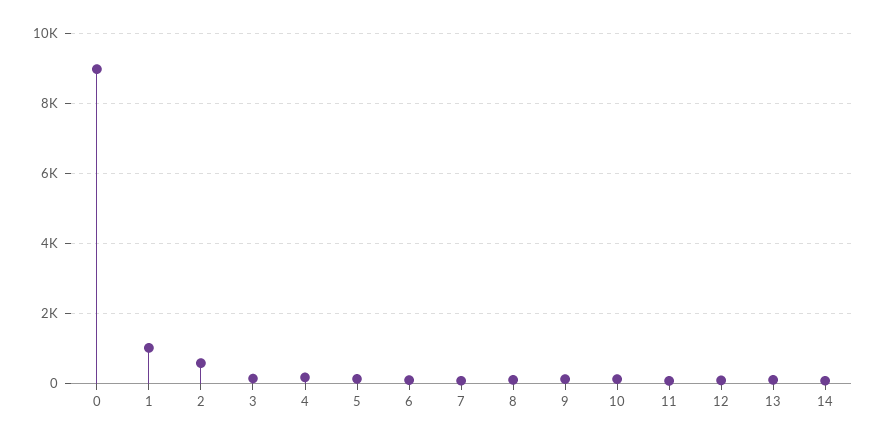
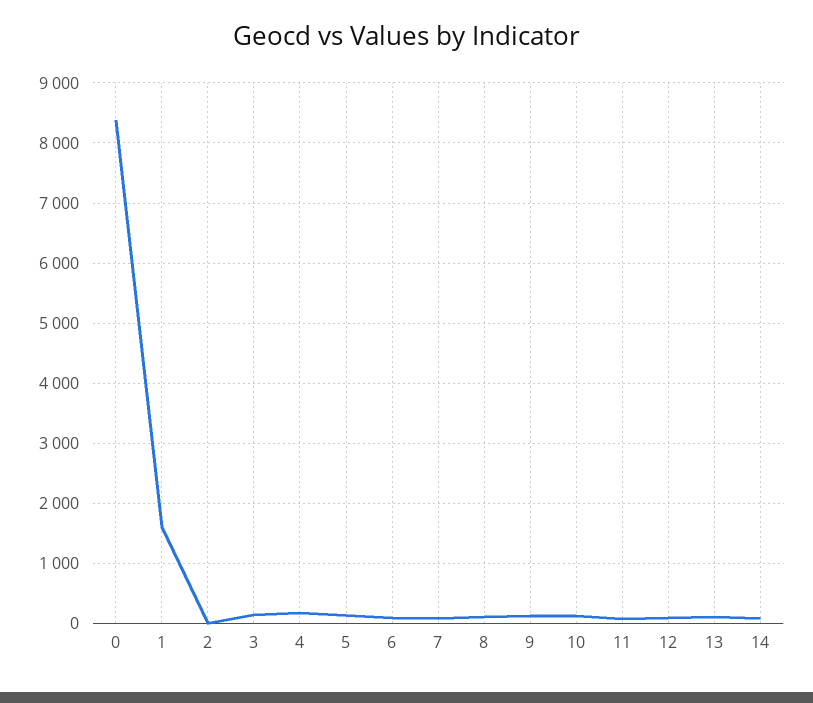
  {
-   "0": 9000,
+   "0": 8400,
-   "1": 1000,
+   "1": 1600,
-   "2": 600,
+   "2": 0,
    "3": 100,
    "4": 200,
    "5": 100,
    "6": 100,
    "7": 100,
    "8": 100,
    "9": 100,
    "10": 100,
    "11": 100,
    "12": 100,
    "13": 100,
    "14": 100
  }

